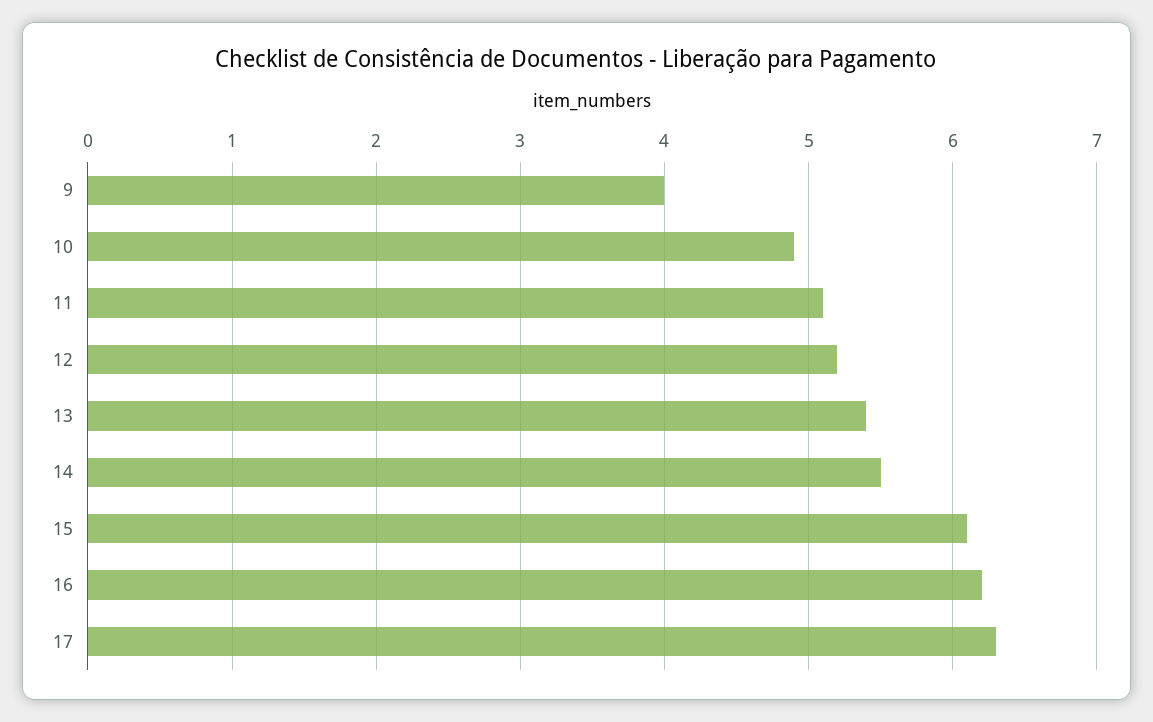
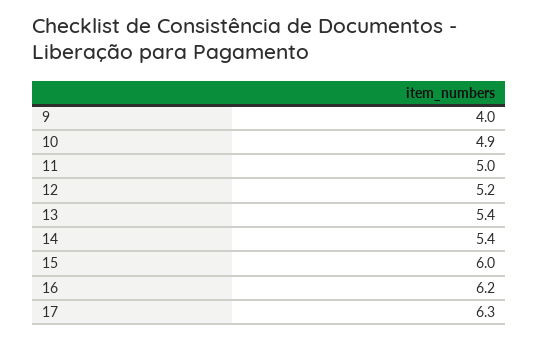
  {
    "9": 4,
    "10": 4.9,
-   "11": 5.1,
+   "11": 5,
    "12": 5.2,
    "13": 5.4,
-   "14": 5.5,
+   "14": 5.4,
-   "15": 6.1,
+   "15": 6,
    "16": 6.2,
    "17": 6.3
  }

